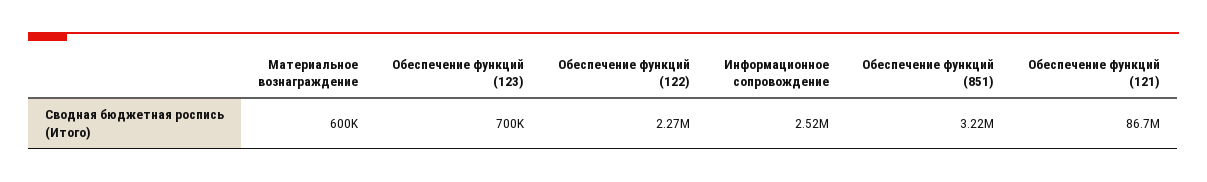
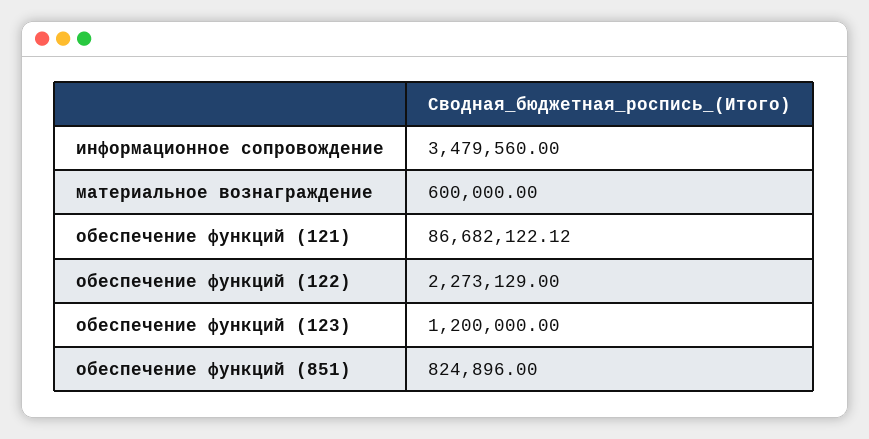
  {
    "Материальное вознаграждение": 600000,
-   "Обеспечение функций (123)": 700000,
+   "Обеспечение функций (123)": 1200000,
    "Обеспечение функций (122)": 2273129,
-   "Информационное сопровождение": 2520000,
+   "Информационное сопровождение": 3479560,
-   "Обеспечение функций (851)": 3220000,
+   "Обеспечение функций (851)": 824896,
    "Обеспечение функций (121)": 86682122.12
  }

